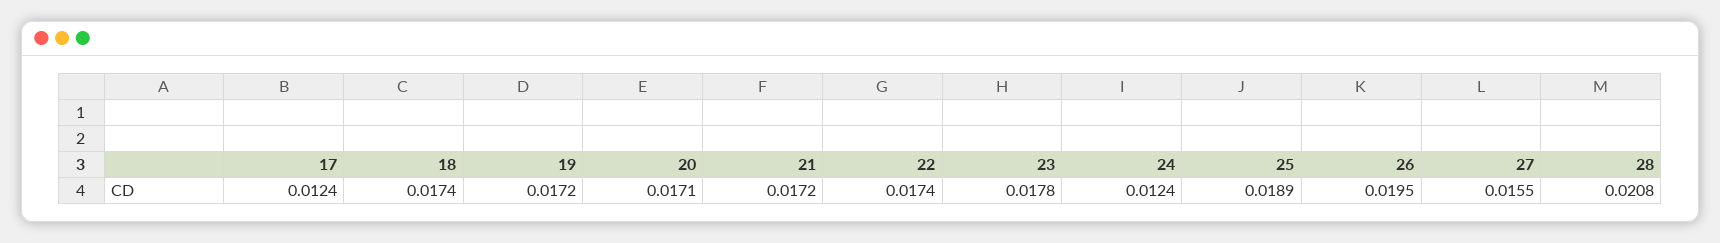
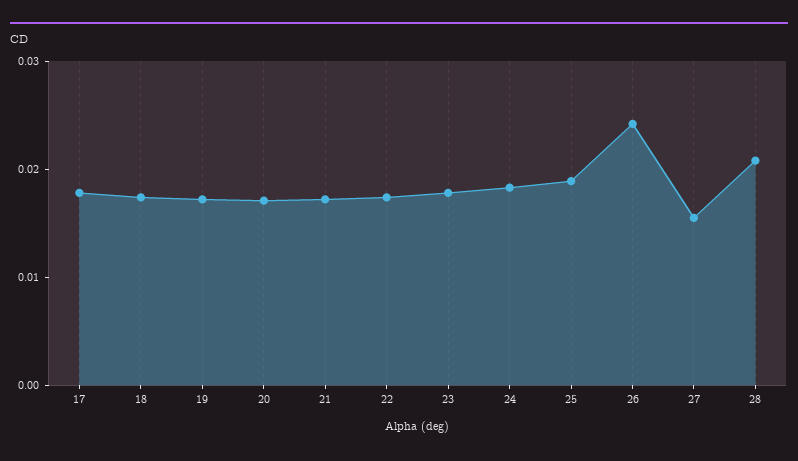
  {
-   "17": 0.0124,
+   "17": 0.018,
    "18": 0.0174,
    "19": 0.0172,
    "20": 0.0171,
    "21": 0.0172,
    "22": 0.0174,
    "23": 0.0178,
-   "24": 0.0124,
+   "24": 0.018,
    "25": 0.0189,
-   "26": 0.0195,
+   "26": 0.024,
    "27": 0.0155,
    "28": 0.0208
  }

